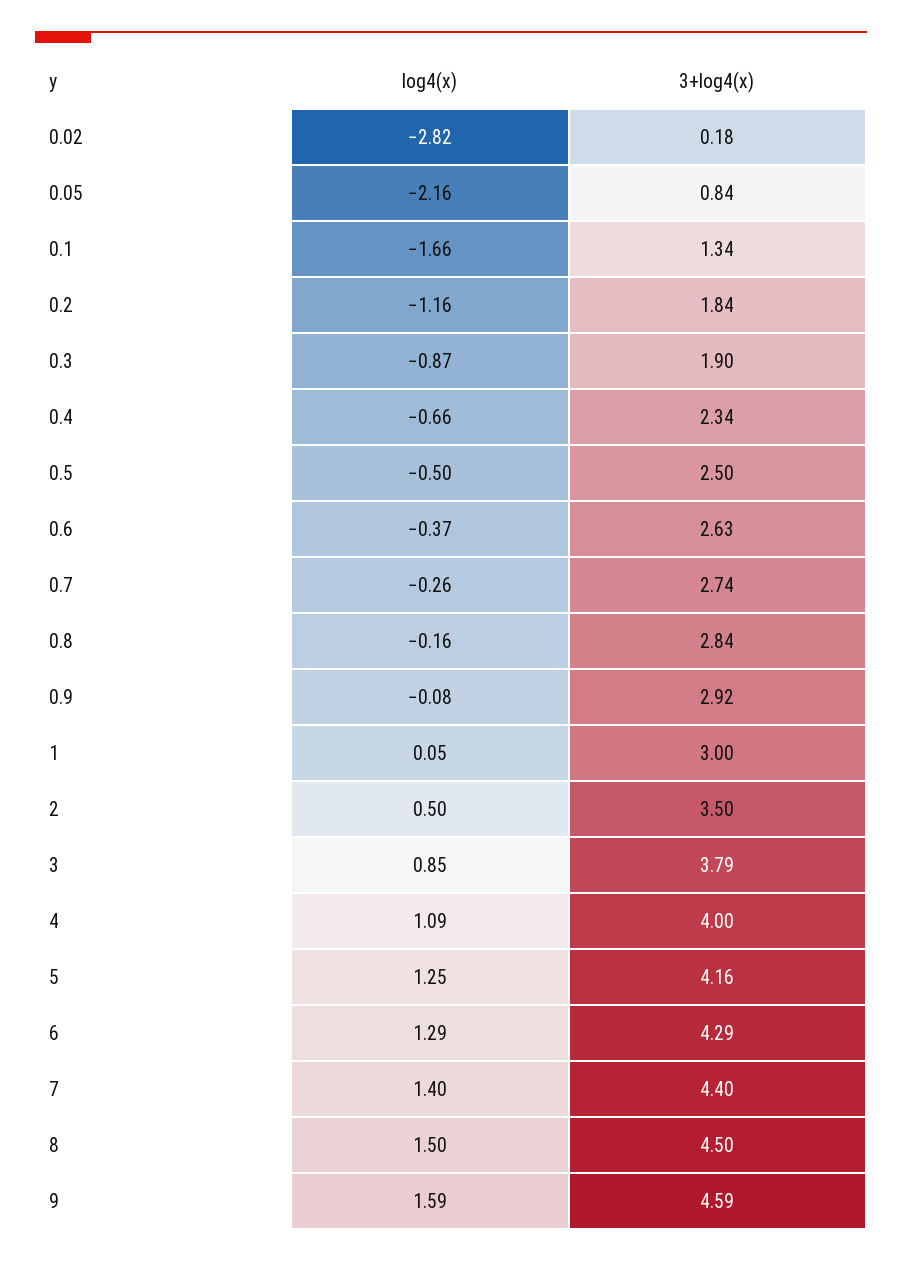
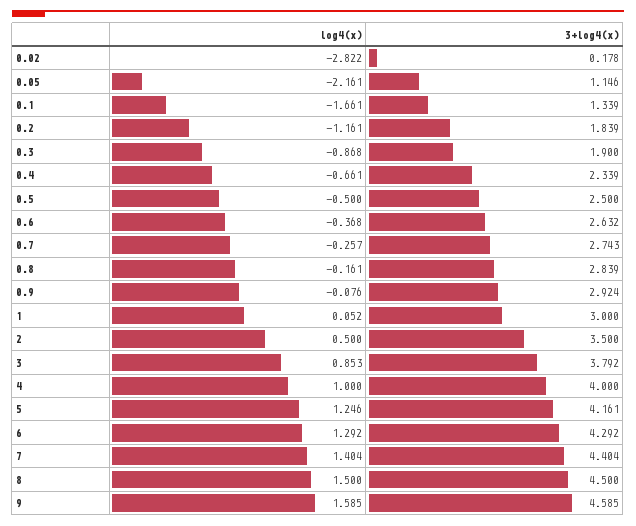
  {
    "log4(x)": {
      "0.02": -2.822,
      "0.05": -2.161,
      "0.1": -1.661,
      "0.2": -1.161,
      "0.3": -0.868,
      "0.4": -0.661,
      "0.5": -0.5,
      "0.6": -0.368,
      "0.7": -0.257,
      "0.8": -0.161,
      "0.9": -0.076,
      "1": 0.052,
      "2": 0.5,
      "3": 0.853,
-     "4": 1.09,
+     "4": 1,
      "5": 1.246,
      "6": 1.292,
      "7": 1.404,
      "8": 1.5,
      "9": 1.585
    },
    "3+log4(x)": {
      "0.02": 0.178,
-     "0.05": 0.84,
+     "0.05": 1.146,
      "0.1": 1.339,
      "0.2": 1.839,
      "0.3": 1.9,
      "0.4": 2.339,
      "0.5": 2.5,
      "0.6": 2.632,
      "0.7": 2.743,
      "0.8": 2.839,
      "0.9": 2.924,
      "1": 3,
      "2": 3.5,
      "3": 3.792,
      "4": 4,
      "5": 4.161,
      "6": 4.292,
      "7": 4.404,
      "8": 4.5,
      "9": 4.585
    }
  }

